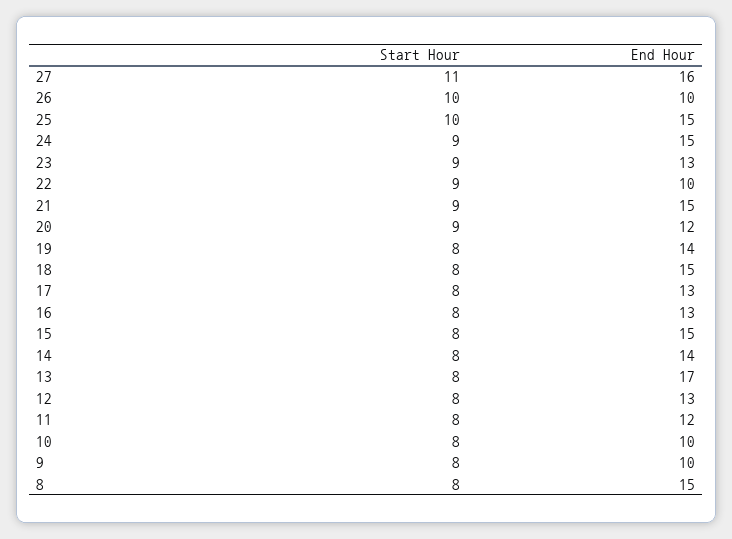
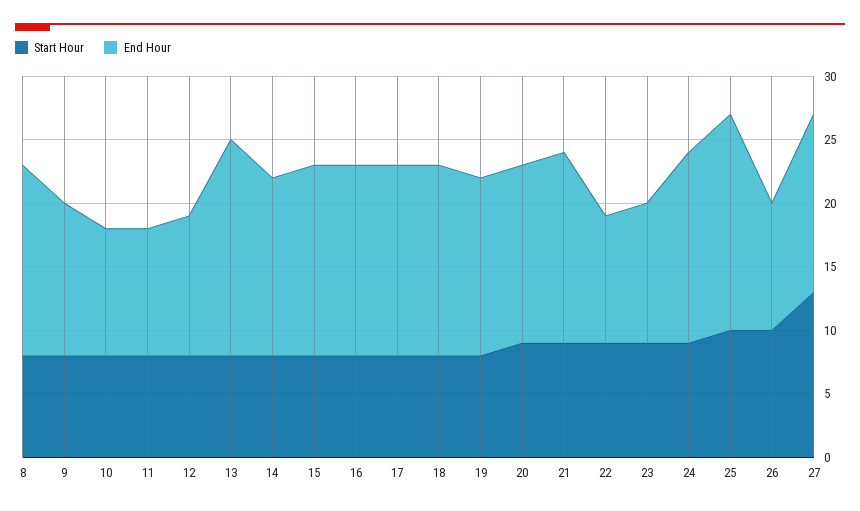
  {
    "Start Hour": {
-     "27": 11,
+     "27": 13,
      "26": 10,
      "25": 10,
      "24": 9,
      "23": 9,
      "22": 9,
      "21": 9,
      "20": 9,
      "19": 8,
      "18": 8,
      "17": 8,
      "16": 8,
      "15": 8,
      "14": 8,
      "13": 8,
      "12": 8,
      "11": 8,
      "10": 8,
      "9": 8,
      "8": 8
    },
    "End Hour": {
-     "27": 16,
+     "27": 14,
      "26": 10,
-     "25": 15,
+     "25": 17,
      "24": 15,
-     "23": 13,
+     "23": 11,
      "22": 10,
      "21": 15,
-     "20": 12,
+     "20": 14,
      "19": 14,
      "18": 15,
-     "17": 13,
+     "17": 15,
-     "16": 13,
+     "16": 15,
      "15": 15,
      "14": 14,
      "13": 17,
-     "12": 13,
+     "12": 11,
-     "11": 12,
+     "11": 10,
      "10": 10,
-     "9": 10,
+     "9": 12,
      "8": 15
    }
  }

